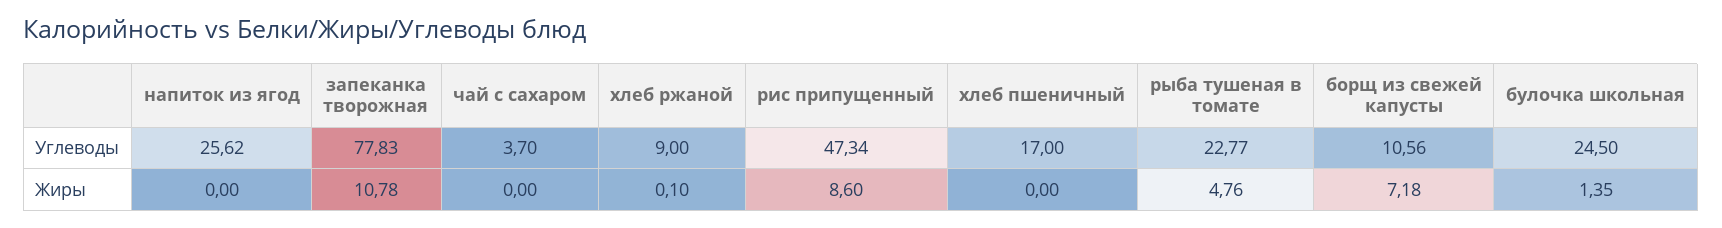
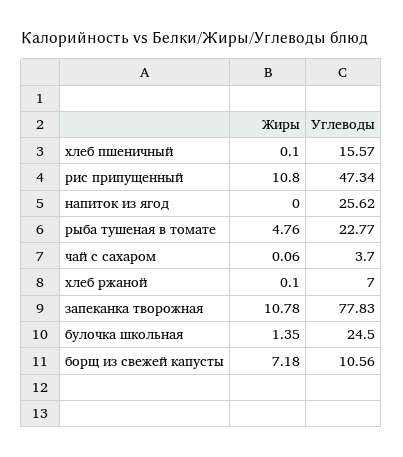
  {
    "напиток из ягод": {
      "Углеводы": 25.62,
      "Жиры": 0
    },
    "запеканка творожная": {
      "Углеводы": 77.83,
      "Жиры": 10.78
    },
    "чай с сахаром": {
      "Углеводы": 3.7,
-     "Жиры": 0
+     "Жиры": 0.06
    },
    "хлеб ржаной": {
-     "Углеводы": 9,
+     "Углеводы": 7,
      "Жиры": 0.1
    },
    "рис припущенный": {
      "Углеводы": 47.34,
-     "Жиры": 8.6
+     "Жиры": 10.8
    },
    "хлеб пшеничный": {
-     "Углеводы": 17,
+     "Углеводы": 15.57,
-     "Жиры": 0
+     "Жиры": 0.1
    },
    "рыба тушеная в томате": {
      "Углеводы": 22.77,
      "Жиры": 4.76
    },
    "борщ из свежей капусты": {
      "Углеводы": 10.56,
      "Жиры": 7.18
    },
    "булочка школьная": {
      "Углеводы": 24.5,
      "Жиры": 1.35
    }
  }

